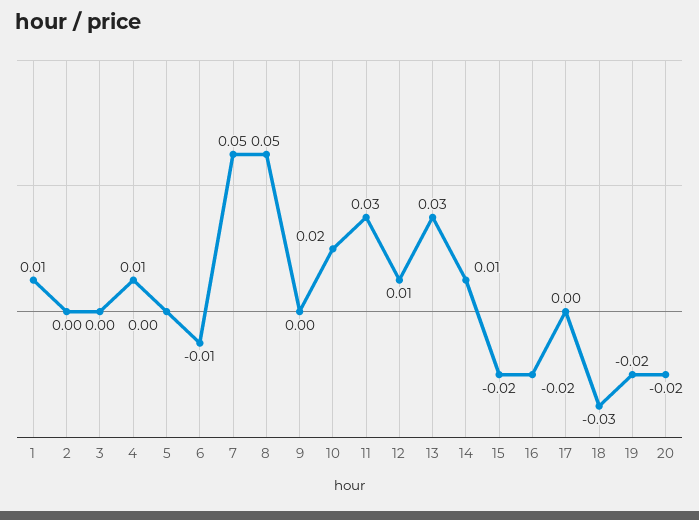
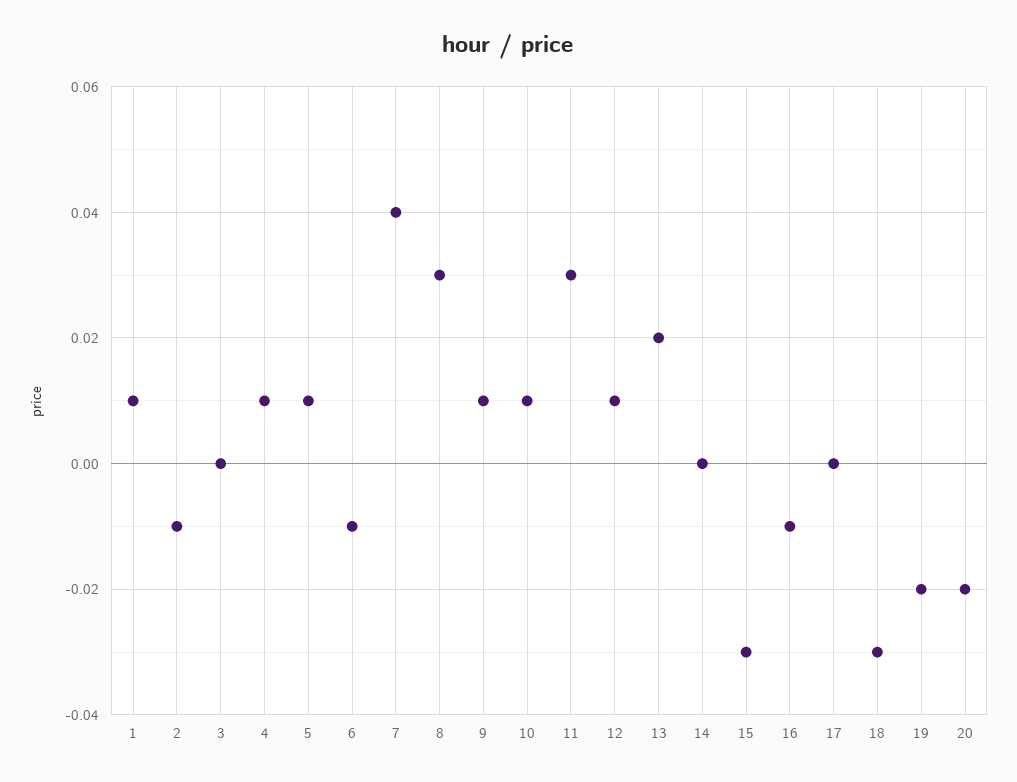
  {
    "1": 0.01,
-   "2": 0,
+   "2": -0.01,
    "3": 0,
    "4": 0.01,
-   "5": 0,
+   "5": 0.01,
    "6": -0.01,
-   "7": 0.05,
+   "7": 0.04,
-   "8": 0.05,
+   "8": 0.03,
-   "9": 0,
+   "9": 0.01,
-   "10": 0.02,
+   "10": 0.01,
    "11": 0.03,
    "12": 0.01,
-   "13": 0.03,
+   "13": 0.02,
-   "14": 0.01,
+   "14": 0,
-   "15": -0.02,
+   "15": -0.03,
-   "16": -0.02,
+   "16": -0.01,
    "17": 0,
    "18": -0.03,
    "19": -0.02,
    "20": -0.02
  }

